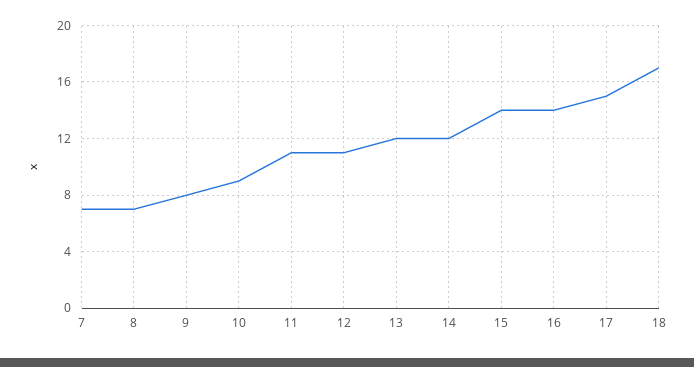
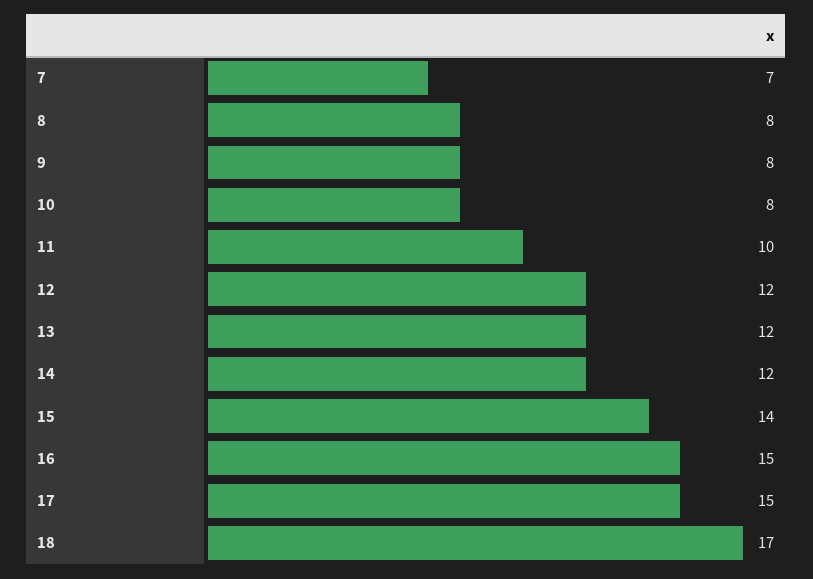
  {
    "7": 7,
-   "8": 7,
+   "8": 8,
    "9": 8,
-   "10": 9,
+   "10": 8,
-   "11": 11,
+   "11": 10,
-   "12": 11,
+   "12": 12,
    "13": 12,
    "14": 12,
    "15": 14,
-   "16": 14,
+   "16": 15,
    "17": 15,
    "18": 17
  }

